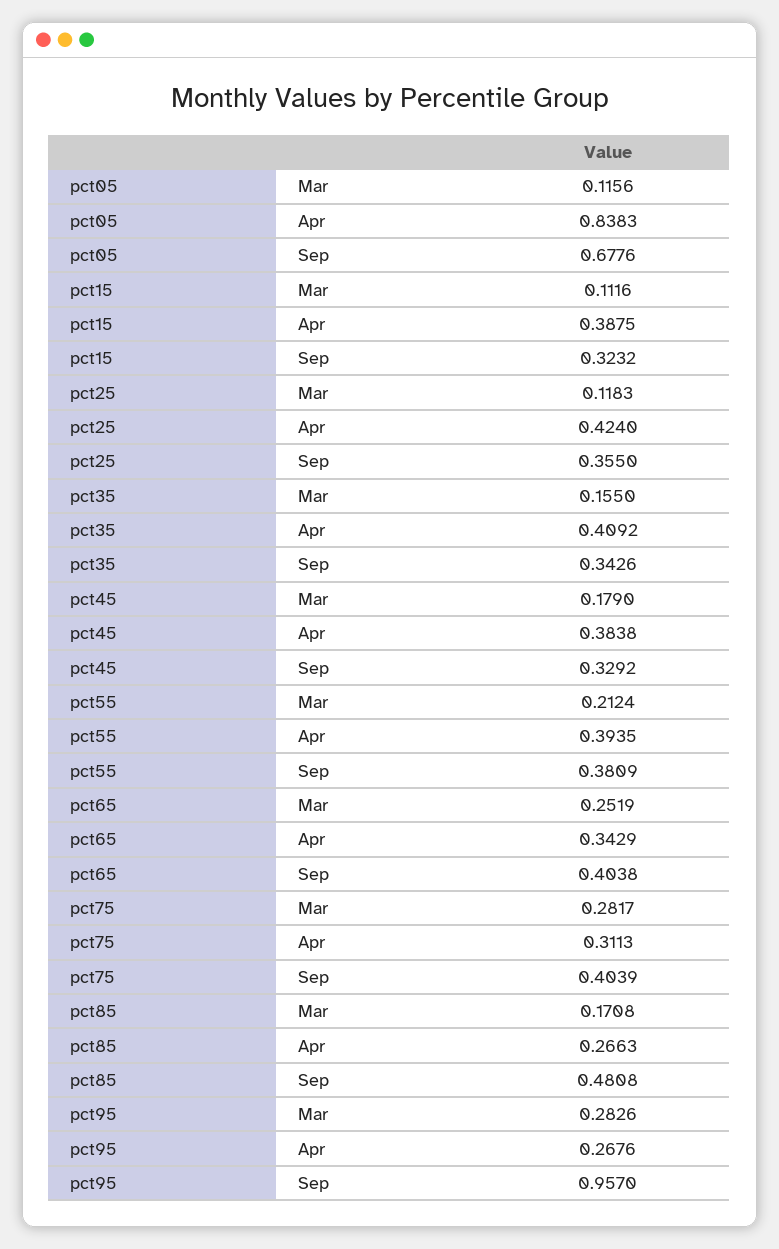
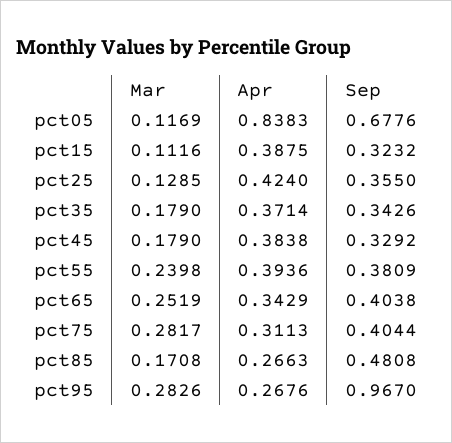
  {
    "pct05": {
-     "Mar": 0.1156,
+     "Mar": 0.1169,
      "Apr": 0.8383,
      "Sep": 0.6776
    },
    "pct15": {
      "Mar": 0.1116,
      "Apr": 0.3875,
      "Sep": 0.3232
    },
    "pct25": {
-     "Mar": 0.1183,
+     "Mar": 0.1285,
      "Apr": 0.424,
      "Sep": 0.355
    },
    "pct35": {
-     "Mar": 0.155,
+     "Mar": 0.179,
-     "Apr": 0.4092,
+     "Apr": 0.3714,
      "Sep": 0.3426
    },
    "pct45": {
      "Mar": 0.179,
      "Apr": 0.3838,
      "Sep": 0.3292
    },
    "pct55": {
-     "Mar": 0.2124,
+     "Mar": 0.2398,
-     "Apr": 0.3935,
+     "Apr": 0.3936,
      "Sep": 0.3809
    },
    "pct65": {
      "Mar": 0.2519,
      "Apr": 0.3429,
      "Sep": 0.4038
    },
    "pct75": {
      "Mar": 0.2817,
      "Apr": 0.3113,
-     "Sep": 0.4039
+     "Sep": 0.4044
    },
    "pct85": {
      "Mar": 0.1708,
      "Apr": 0.2663,
      "Sep": 0.4808
    },
    "pct95": {
      "Mar": 0.2826,
      "Apr": 0.2676,
-     "Sep": 0.957
+     "Sep": 0.967
    }
  }

